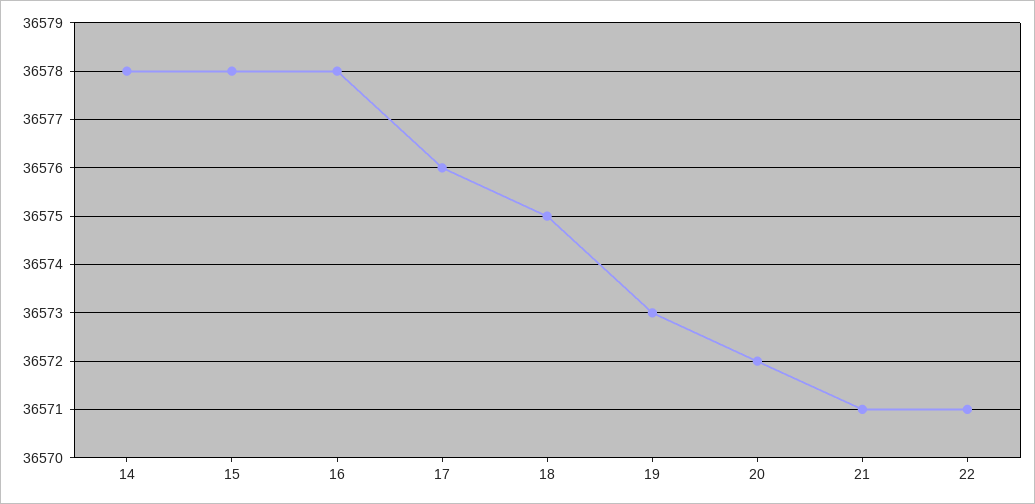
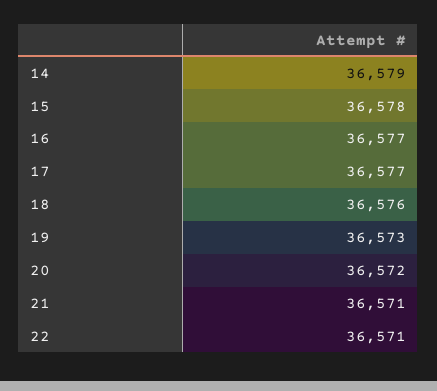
  {
-   "14": 36578,
+   "14": 36579,
    "15": 36578,
-   "16": 36578,
+   "16": 36577,
-   "17": 36576,
+   "17": 36577,
-   "18": 36575,
+   "18": 36576,
    "19": 36573,
    "20": 36572,
    "21": 36571,
    "22": 36571
  }

